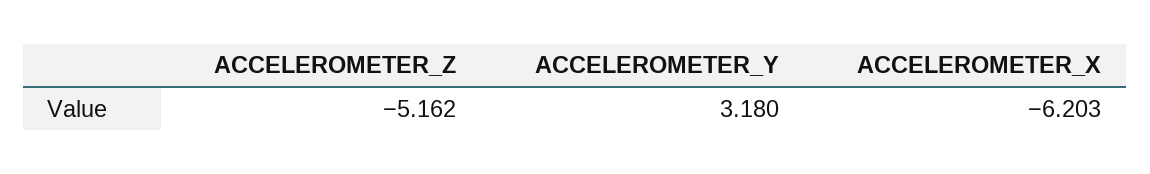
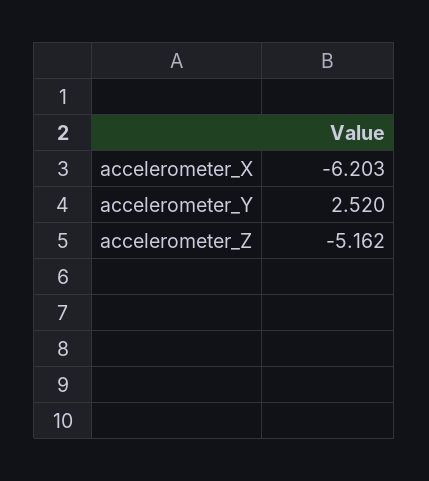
  {
    "ACCELEROMETER_Z": -5.162,
-   "ACCELEROMETER_Y": 3.18,
+   "ACCELEROMETER_Y": 2.52,
    "ACCELEROMETER_X": -6.203
  }

